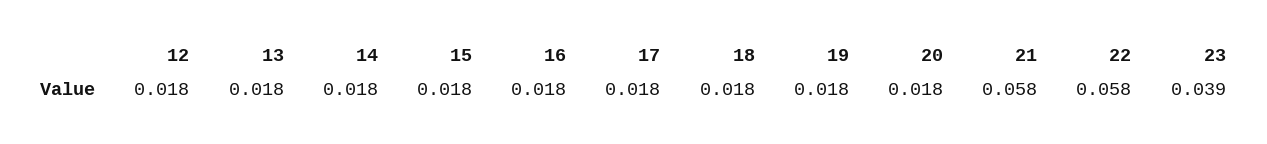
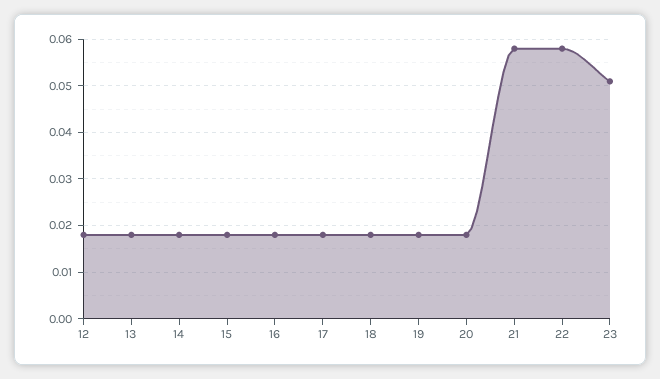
  {
    "12": 0.018,
    "13": 0.018,
    "14": 0.018,
    "15": 0.018,
    "16": 0.018,
    "17": 0.018,
    "18": 0.018,
    "19": 0.018,
    "20": 0.018,
    "21": 0.058,
    "22": 0.058,
-   "23": 0.039
+   "23": 0.05
  }

